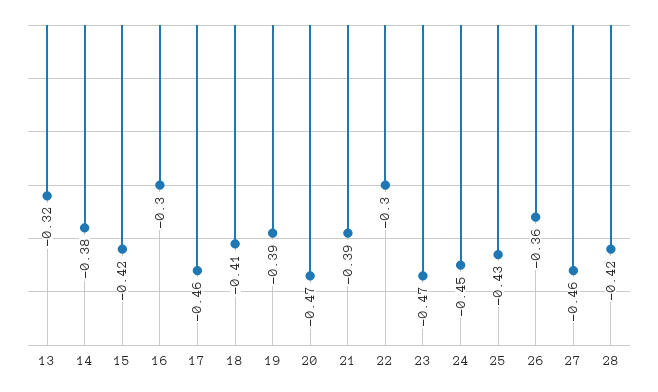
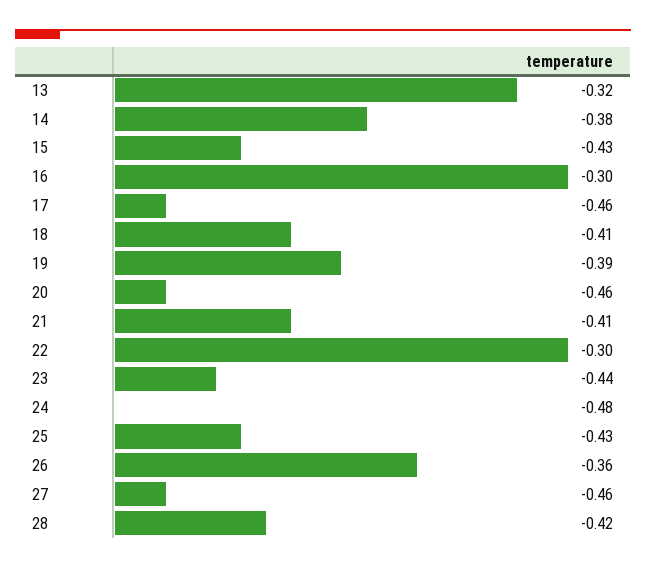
  {
    "13": -0.32,
    "14": -0.38,
-   "15": -0.42,
+   "15": -0.43,
    "16": -0.3,
    "17": -0.46,
    "18": -0.41,
    "19": -0.39,
-   "20": -0.47,
+   "20": -0.46,
-   "21": -0.39,
+   "21": -0.41,
    "22": -0.3,
-   "23": -0.47,
+   "23": -0.44,
-   "24": -0.45,
+   "24": -0.48,
    "25": -0.43,
    "26": -0.36,
    "27": -0.46,
    "28": -0.42
  }

